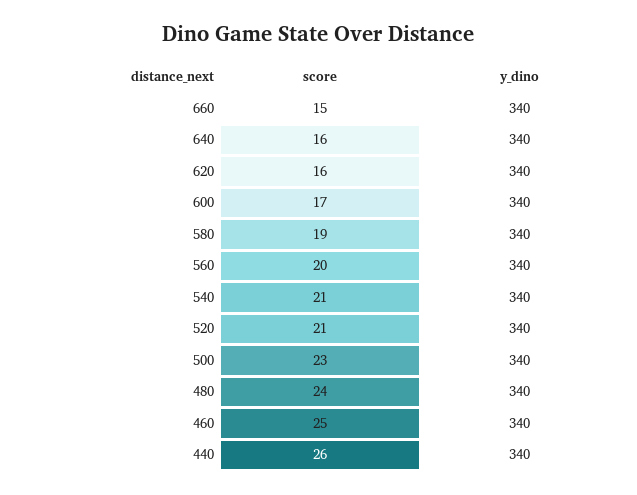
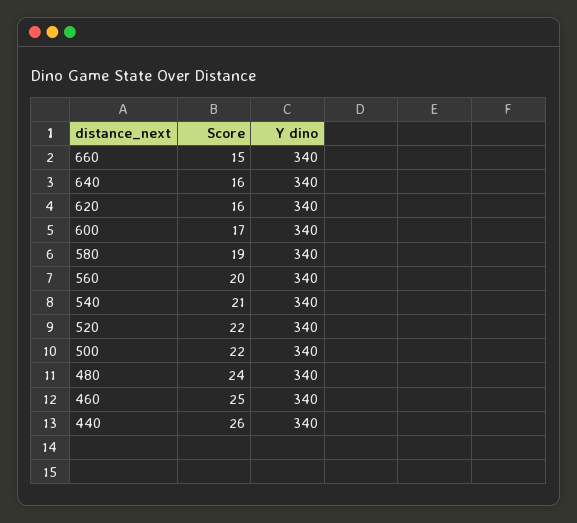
  {
    "score": {
      "660": 15,
      "640": 16,
      "620": 16,
      "600": 17,
      "580": 19,
      "560": 20,
      "540": 21,
-     "520": 21,
+     "520": 22,
-     "500": 23,
+     "500": 22,
      "480": 24,
      "460": 25,
      "440": 26
    },
    "y_dino": {
      "660": 340,
      "640": 340,
      "620": 340,
      "600": 340,
      "580": 340,
      "560": 340,
      "540": 340,
      "520": 340,
      "500": 340,
      "480": 340,
      "460": 340,
      "440": 340
    }
  }

